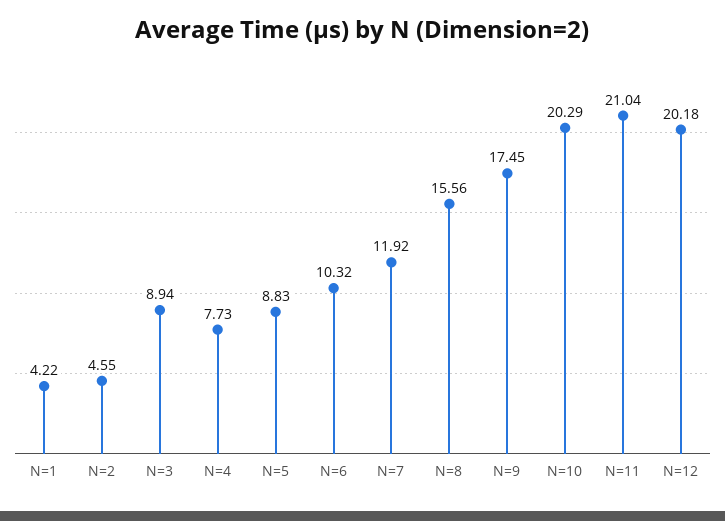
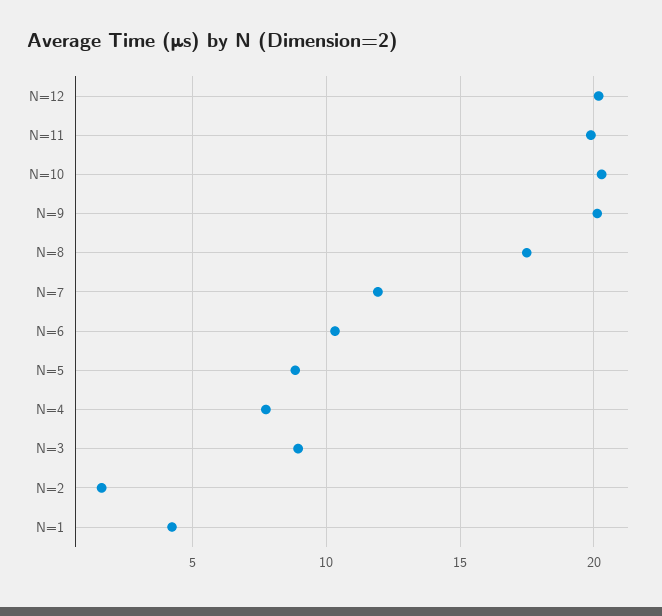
  {
    "N=1": 4.22,
-   "N=2": 4.55,
+   "N=2": 1.5,
    "N=3": 8.94,
    "N=4": 7.73,
    "N=5": 8.83,
    "N=6": 10.32,
    "N=7": 11.92,
-   "N=8": 15.56,
+   "N=8": 17.5,
-   "N=9": 17.45,
+   "N=9": 20,
    "N=10": 20.29,
-   "N=11": 21.04,
+   "N=11": 20,
    "N=12": 20.18
  }

